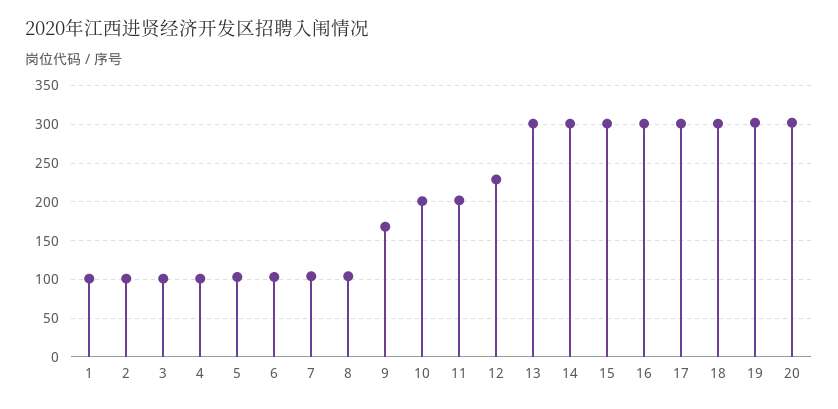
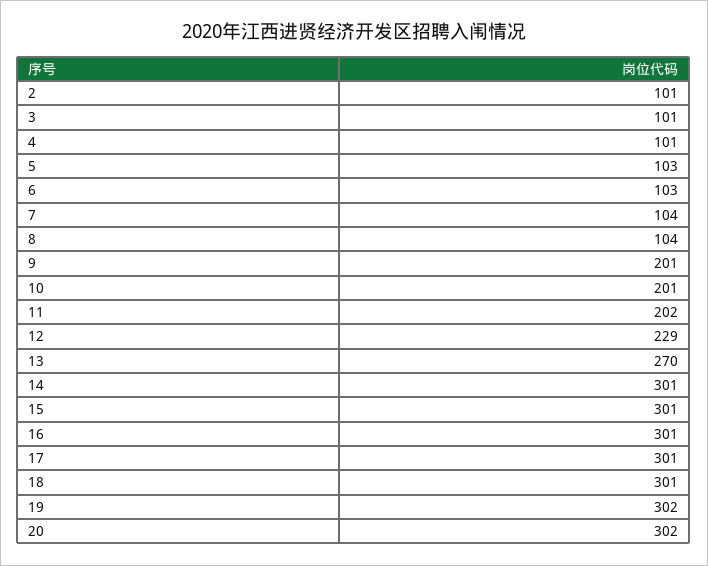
  {
-   "1": 100,
    "2": 101,
    "3": 101,
    "4": 101,
    "5": 103,
    "6": 103,
    "7": 104,
    "8": 104,
-   "9": 170,
+   "9": 201,
    "10": 201,
    "11": 202,
    "12": 229,
-   "13": 300,
+   "13": 270,
    "14": 301,
    "15": 301,
    "16": 301,
    "17": 301,
    "18": 301,
    "19": 302,
    "20": 302
  }

